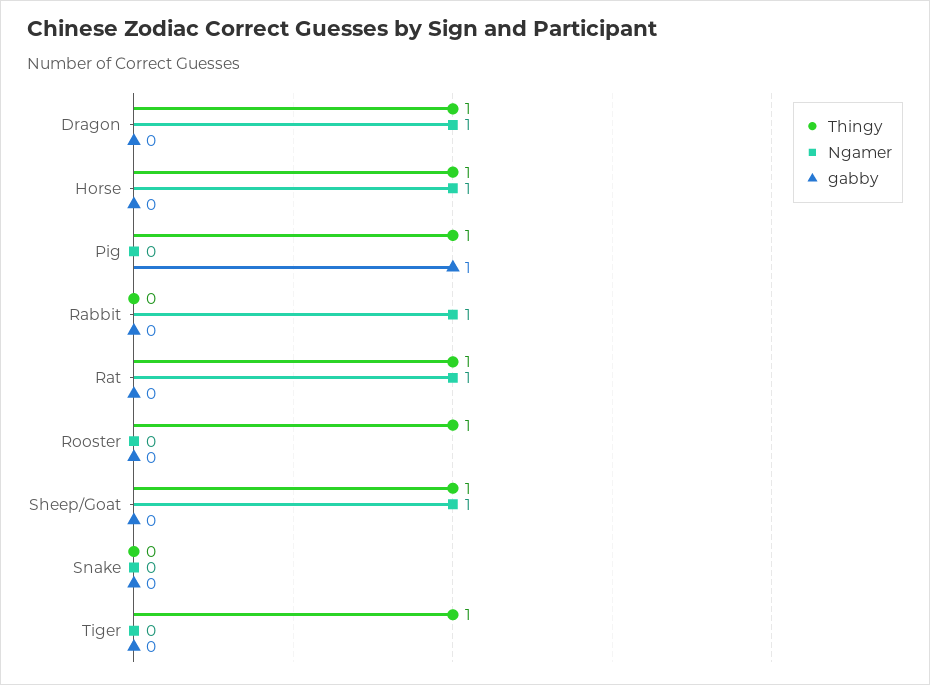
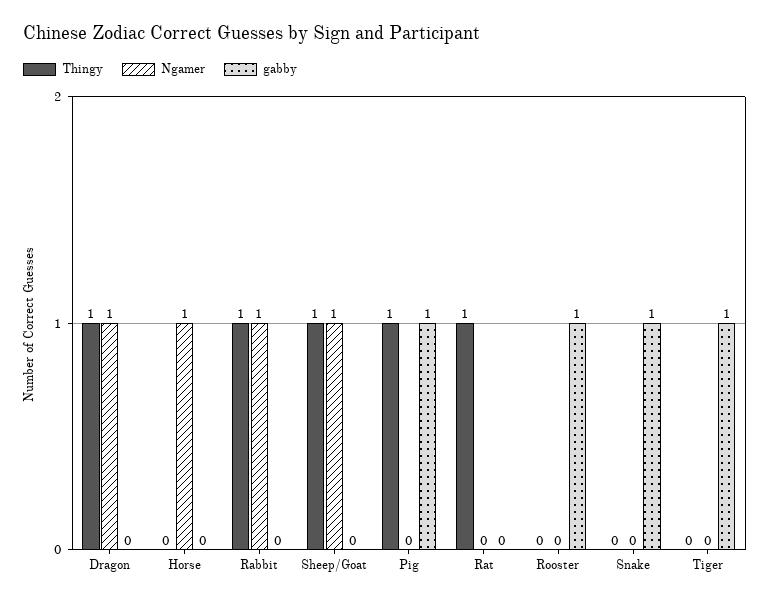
  {
    "Thingy": {
      "Dragon": 1,
-     "Horse": 1,
+     "Horse": 0,
      "Pig": 1,
-     "Rabbit": 0,
+     "Rabbit": 1,
      "Rat": 1,
-     "Rooster": 1,
+     "Rooster": 0,
      "Sheep/Goat": 1,
      "Snake": 0,
-     "Tiger": 1
+     "Tiger": 0
    },
    "Ngamer": {
      "Dragon": 1,
      "Horse": 1,
      "Pig": 0,
      "Rabbit": 1,
-     "Rat": 1,
+     "Rat": 0,
      "Rooster": 0,
      "Sheep/Goat": 1,
      "Snake": 0,
      "Tiger": 0
    },
    "gabby": {
      "Dragon": 0,
      "Horse": 0,
      "Pig": 1,
      "Rabbit": 0,
      "Rat": 0,
-     "Rooster": 0,
+     "Rooster": 1,
      "Sheep/Goat": 0,
-     "Snake": 0,
+     "Snake": 1,
-     "Tiger": 0
+     "Tiger": 1
    }
  }

